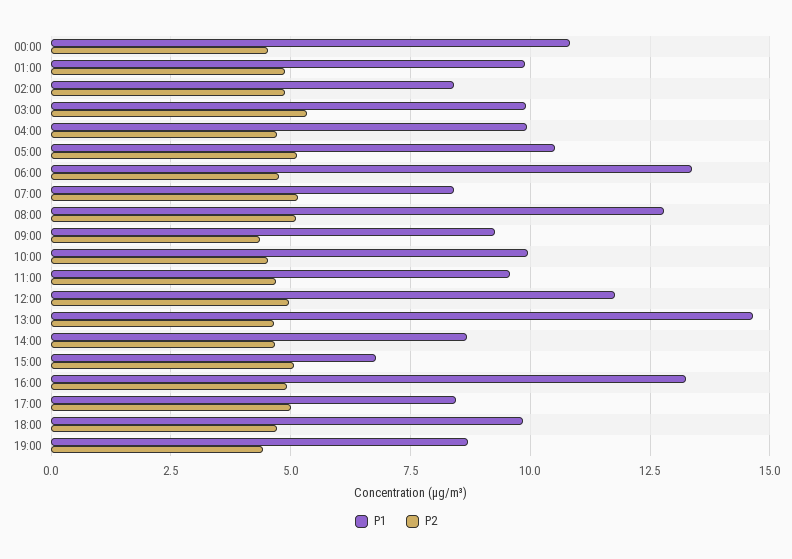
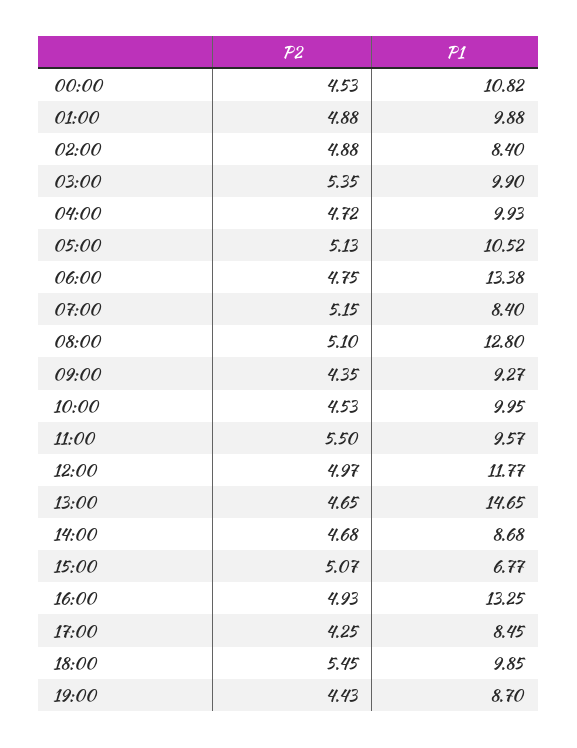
  {
    "P1": {
      "00:00": 10.82,
      "01:00": 9.88,
      "02:00": 8.4,
      "03:00": 9.9,
      "04:00": 9.93,
      "05:00": 10.52,
      "06:00": 13.38,
      "07:00": 8.4,
      "08:00": 12.8,
      "09:00": 9.27,
      "10:00": 9.95,
      "11:00": 9.57,
      "12:00": 11.77,
      "13:00": 14.65,
      "14:00": 8.68,
      "15:00": 6.77,
      "16:00": 13.25,
      "17:00": 8.45,
      "18:00": 9.85,
      "19:00": 8.7
    },
    "P2": {
      "00:00": 4.53,
      "01:00": 4.88,
      "02:00": 4.88,
      "03:00": 5.35,
      "04:00": 4.72,
      "05:00": 5.13,
      "06:00": 4.75,
      "07:00": 5.15,
      "08:00": 5.1,
      "09:00": 4.35,
      "10:00": 4.53,
-     "11:00": 4.75,
+     "11:00": 5.5,
      "12:00": 4.97,
      "13:00": 4.65,
      "14:00": 4.68,
      "15:00": 5.07,
      "16:00": 4.93,
-     "17:00": 5,
+     "17:00": 4.25,
-     "18:00": 4.75,
+     "18:00": 5.45,
      "19:00": 4.43
    }
  }

